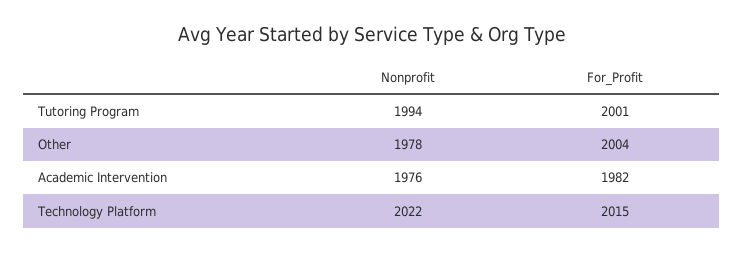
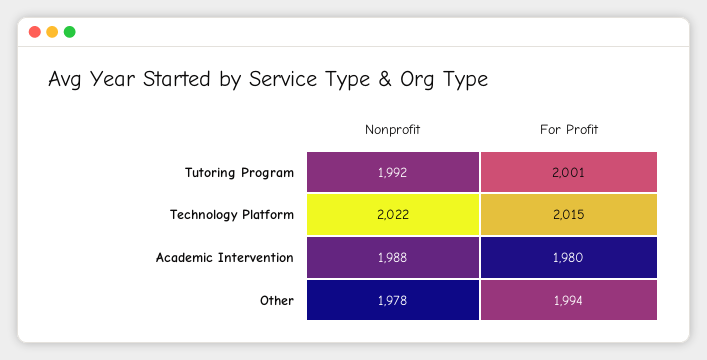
  {
    "Nonprofit": {
-     "Tutoring Program": 1994,
+     "Tutoring Program": 1992,
      "Other": 1978,
-     "Academic Intervention": 1976,
+     "Academic Intervention": 1988,
      "Technology Platform": 2022
    },
    "For_Profit": {
      "Tutoring Program": 2001,
-     "Other": 2004,
+     "Other": 1994,
-     "Academic Intervention": 1982,
+     "Academic Intervention": 1980,
      "Technology Platform": 2015
    }
  }

